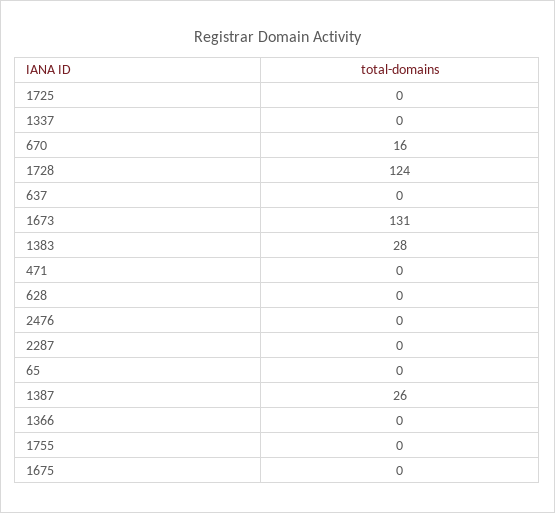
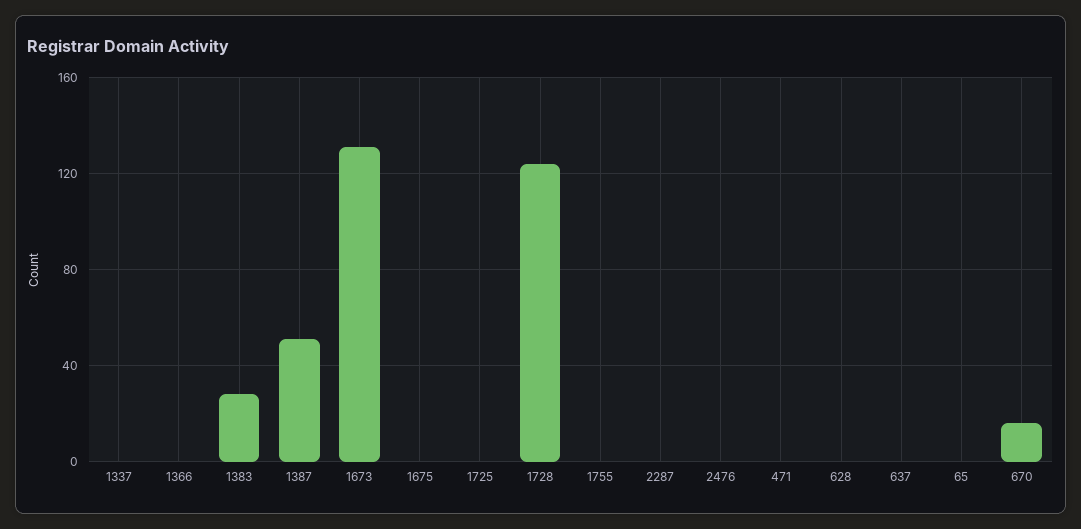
  {
    "1725": 0,
    "1337": 0,
    "670": 16,
    "1728": 124,
    "637": 0,
    "1673": 131,
    "1383": 28,
    "471": 0,
    "628": 0,
    "2476": 0,
    "2287": 0,
    "65": 0,
-   "1387": 26,
+   "1387": 50,
    "1366": 0,
    "1755": 0,
    "1675": 0
  }

